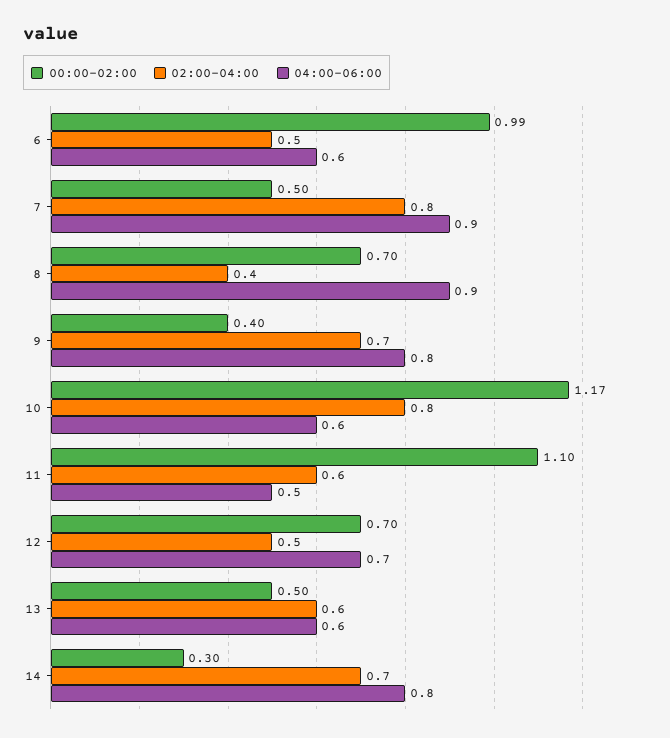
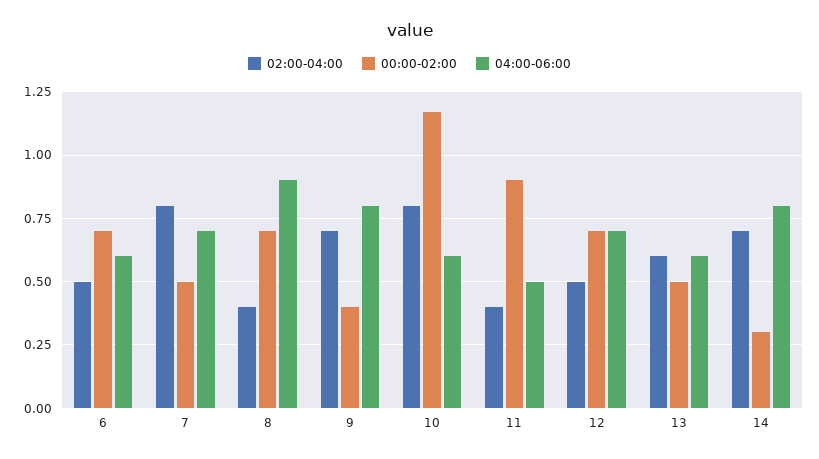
  {
    "00:00-02:00": {
-     "6": 0.99,
+     "6": 0.7,
      "7": 0.5,
      "8": 0.7,
      "9": 0.4,
      "10": 1.17,
-     "11": 1.1,
+     "11": 0.9,
      "12": 0.7,
      "13": 0.5,
      "14": 0.3
    },
    "02:00-04:00": {
      "6": 0.5,
      "7": 0.8,
      "8": 0.4,
      "9": 0.7,
      "10": 0.8,
-     "11": 0.6,
+     "11": 0.4,
      "12": 0.5,
      "13": 0.6,
      "14": 0.7
    },
    "04:00-06:00": {
      "6": 0.6,
-     "7": 0.9,
+     "7": 0.7,
      "8": 0.9,
      "9": 0.8,
      "10": 0.6,
      "11": 0.5,
      "12": 0.7,
      "13": 0.6,
      "14": 0.8
    }
  }

